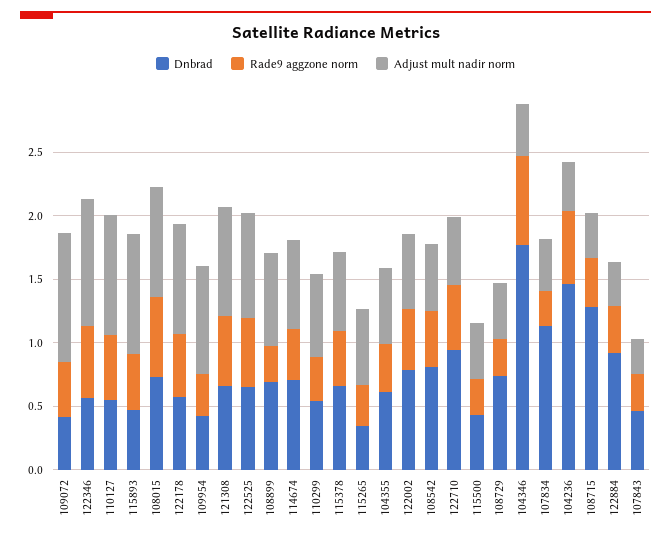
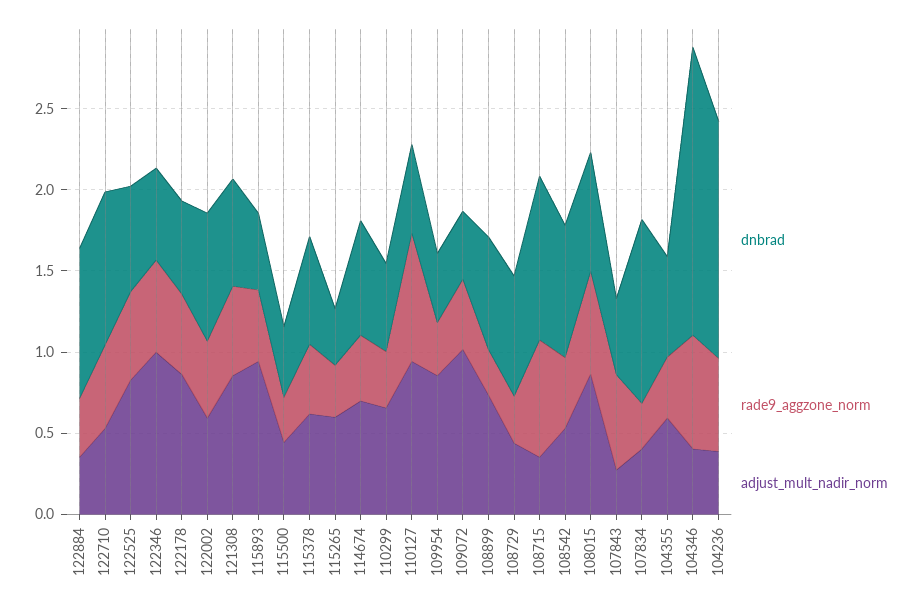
  {
    "Dnbrad": {
      "109072": 0.4,
      "122346": 0.6,
      "110127": 0.5,
      "115893": 0.5,
      "108015": 0.7,
      "122178": 0.6,
      "109954": 0.4,
      "121308": 0.7,
      "122525": 0.7,
      "108899": 0.7,
      "114674": 0.7,
      "110299": 0.5,
      "115378": 0.7,
      "115265": 0.3,
      "104355": 0.6,
      "122002": 0.8,
      "108542": 0.8,
      "122710": 0.9,
      "115500": 0.4,
      "108729": 0.7,
      "104346": 1.8,
      "107834": 1.1,
      "104236": 1.5,
-     "108715": 1.3,
+     "108715": 1,
      "122884": 0.9,
      "107843": 0.5
    },
    "Rade9 aggzone norm": {
      "109072": 0.4,
      "122346": 0.6,
-     "110127": 0.5,
+     "110127": 0.8,
      "115893": 0.4,
      "108015": 0.6,
      "122178": 0.5,
      "109954": 0.3,
      "121308": 0.6,
      "122525": 0.5,
      "108899": 0.3,
      "114674": 0.4,
      "110299": 0.3,
      "115378": 0.4,
      "115265": 0.3,
      "104355": 0.4,
      "122002": 0.5,
      "108542": 0.4,
      "122710": 0.5,
      "115500": 0.3,
      "108729": 0.3,
      "104346": 0.7,
      "107834": 0.3,
      "104236": 0.6,
-     "108715": 0.4,
+     "108715": 0.7,
      "122884": 0.4,
-     "107843": 0.3
+     "107843": 0.6
    },
    "Adjust mult nadir norm": {
      "109072": 1,
      "122346": 1,
      "110127": 0.9,
      "115893": 0.9,
      "108015": 0.9,
      "122178": 0.9,
      "109954": 0.9,
      "121308": 0.9,
      "122525": 0.8,
      "108899": 0.7,
      "114674": 0.7,
      "110299": 0.7,
      "115378": 0.6,
      "115265": 0.6,
      "104355": 0.6,
      "122002": 0.6,
      "108542": 0.5,
      "122710": 0.5,
      "115500": 0.4,
      "108729": 0.4,
      "104346": 0.4,
      "107834": 0.4,
      "104236": 0.4,
      "108715": 0.4,
      "122884": 0.4,
      "107843": 0.3
    }
  }

